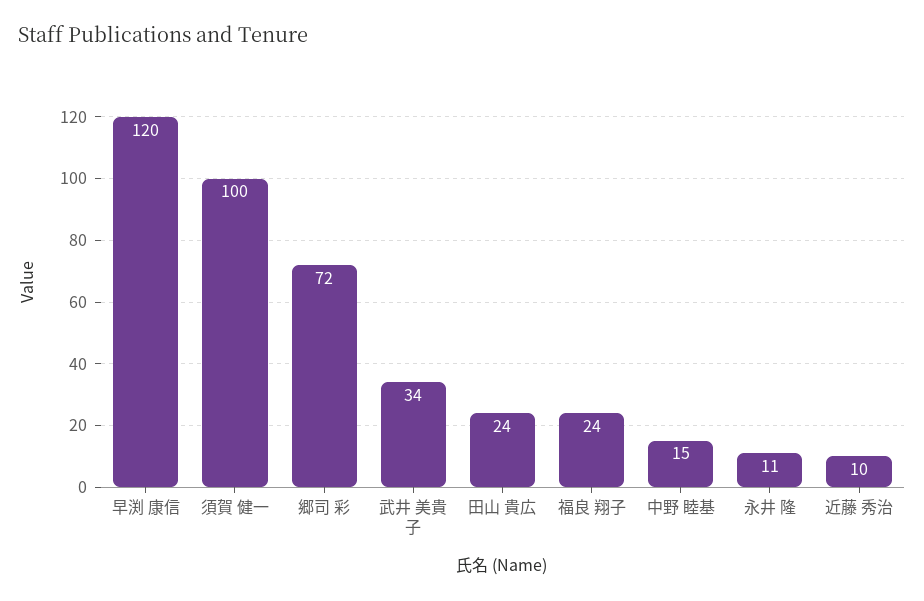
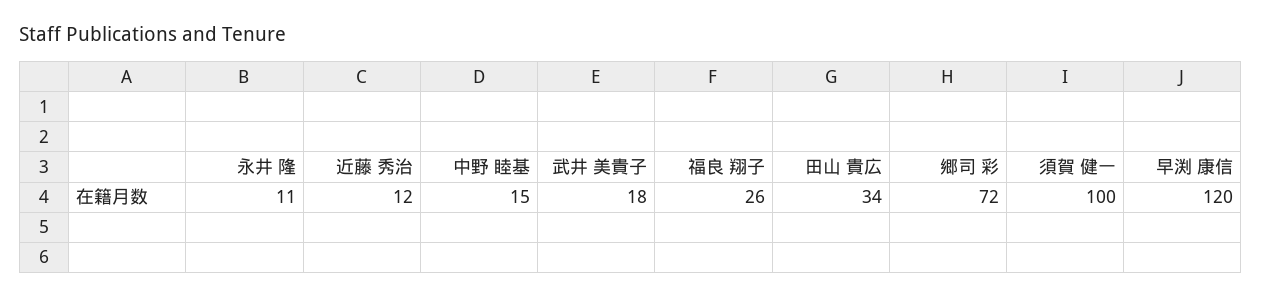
  {
    "早渕 康信": 120,
    "須賀 健一": 100,
    "郷司 彩": 72,
-   "武井 美貴子": 34,
+   "武井 美貴子": 18,
-   "田山 貴広": 24,
+   "田山 貴広": 34,
-   "福良 翔子": 24,
+   "福良 翔子": 26,
    "中野 睦基": 15,
    "永井 隆": 11,
-   "近藤 秀治": 10
+   "近藤 秀治": 12
  }

